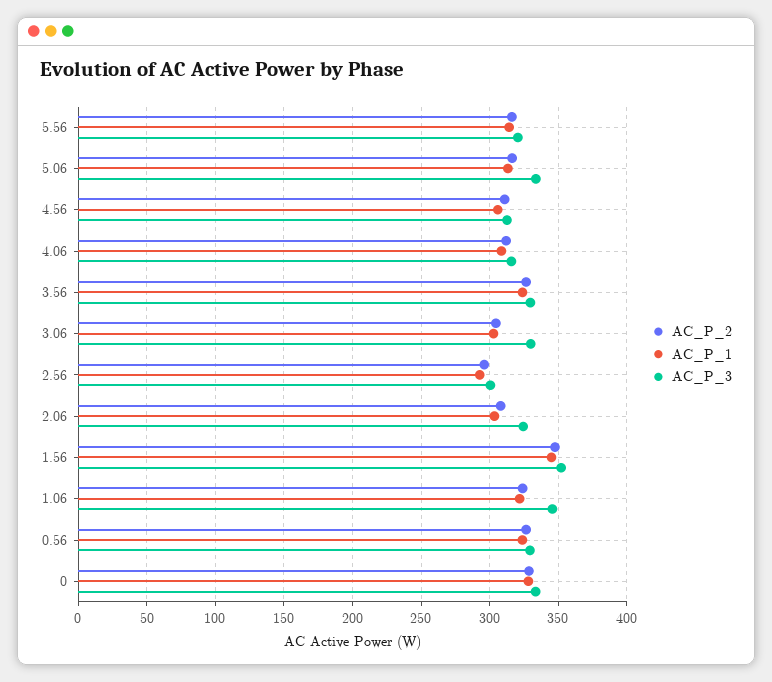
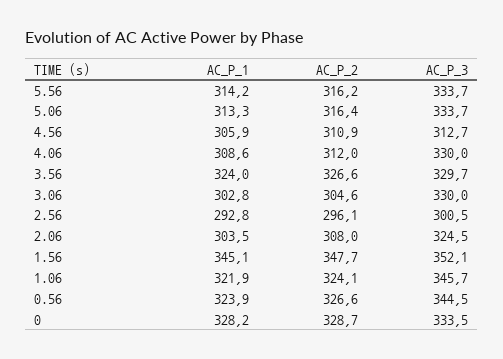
  {
    "AC_P_2": {
      "5.56": 316.2,
      "5.06": 316.4,
      "4.56": 310.9,
      "4.06": 312,
      "3.56": 326.6,
      "3.06": 304.6,
      "2.56": 296.1,
      "2.06": 308,
      "1.56": 347.7,
      "1.06": 324.1,
      "0.56": 326.6,
      "0": 328.7
    },
    "AC_P_1": {
      "5.56": 314.2,
      "5.06": 313.3,
      "4.56": 305.9,
      "4.06": 308.6,
      "3.56": 324,
      "3.06": 302.8,
      "2.56": 292.8,
      "2.06": 303.5,
      "1.56": 345.1,
      "1.06": 321.9,
      "0.56": 323.9,
      "0": 328.2
    },
    "AC_P_3": {
-     "5.56": 320,
+     "5.56": 333.7,
      "5.06": 333.7,
      "4.56": 312.7,
-     "4.06": 315,
+     "4.06": 330,
      "3.56": 329.7,
      "3.06": 330,
      "2.56": 300.5,
      "2.06": 324.5,
      "1.56": 352.1,
      "1.06": 345.7,
-     "0.56": 330,
+     "0.56": 344.5,
      "0": 333.5
    }
  }

